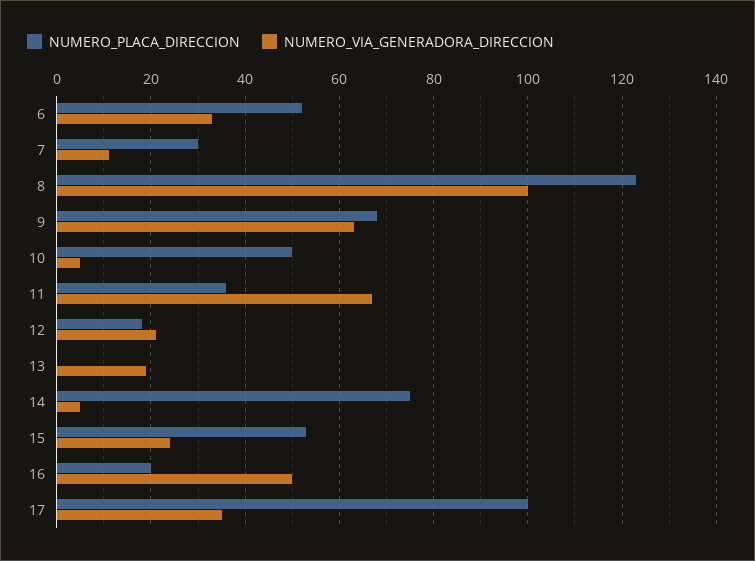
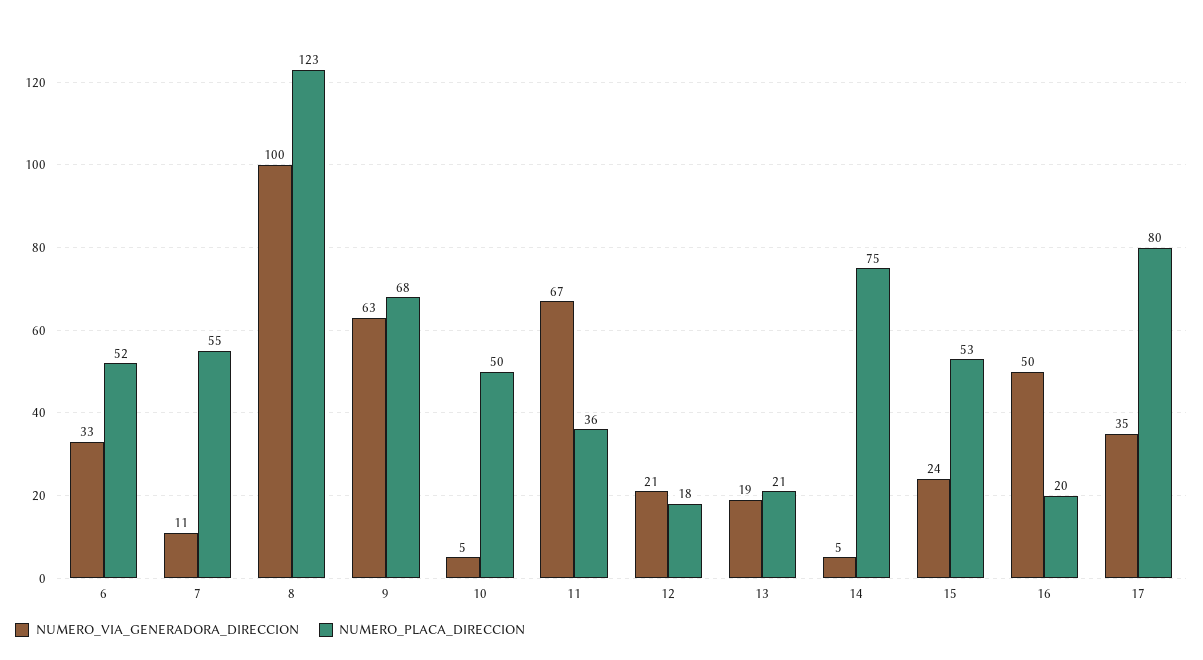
  {
    "NUMERO_PLACA_DIRECCION": {
      "6": 52,
-     "7": 30,
+     "7": 55,
      "8": 123,
      "9": 68,
      "10": 50,
      "11": 36,
      "12": 18,
-     "13": 0,
+     "13": 21,
      "14": 75,
      "15": 53,
      "16": 20,
-     "17": 100
+     "17": 80
    },
    "NUMERO_VIA_GENERADORA_DIRECCION": {
      "6": 33,
      "7": 11,
      "8": 100,
      "9": 63,
      "10": 5,
      "11": 67,
      "12": 21,
      "13": 19,
      "14": 5,
      "15": 24,
      "16": 50,
      "17": 35
    }
  }

